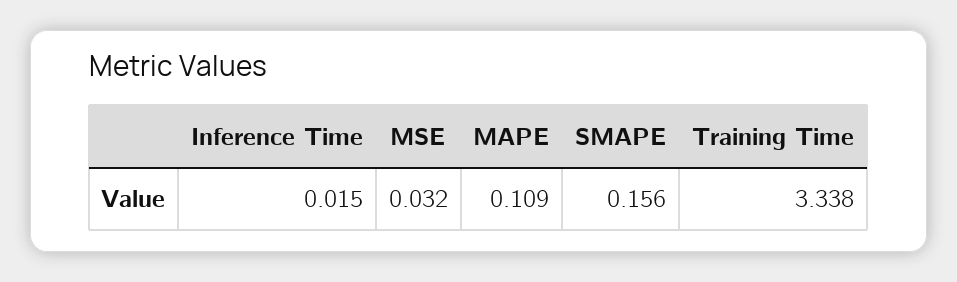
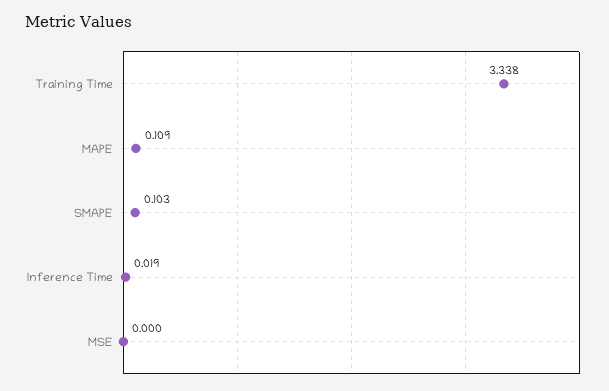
  {
-   "Inference Time": 0.015,
+   "Inference Time": 0.019,
-   "MSE": 0.032,
+   "MSE": 0,
    "MAPE": 0.109,
-   "SMAPE": 0.156,
+   "SMAPE": 0.103,
    "Training Time": 3.338
  }

